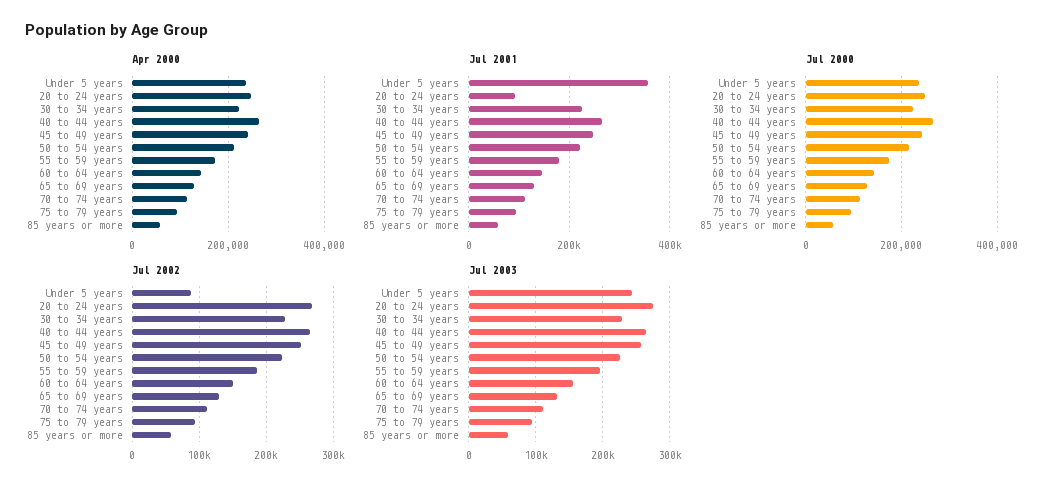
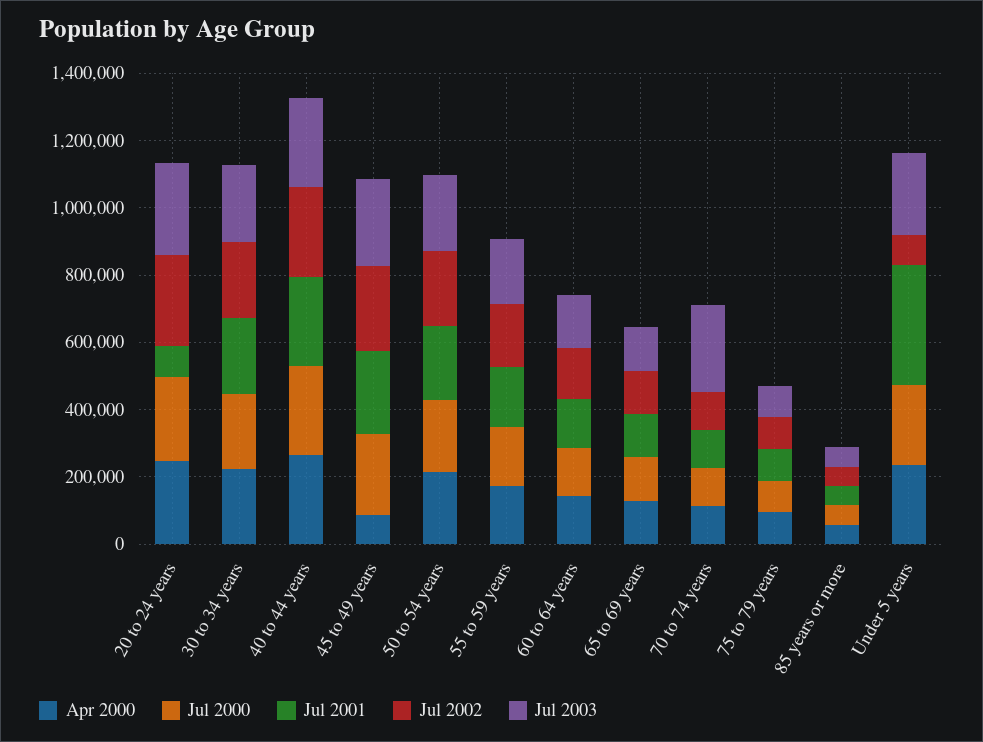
  {
    "Apr 2000": {
      "Under 5 years": 240000,
      "20 to 24 years": 240000,
      "30 to 34 years": 220000,
      "40 to 44 years": 260000,
-     "45 to 49 years": 240000,
+     "45 to 49 years": 100000,
      "50 to 54 years": 220000,
      "55 to 59 years": 180000,
      "60 to 64 years": 140000,
      "65 to 69 years": 120000,
      "70 to 74 years": 120000,
      "75 to 79 years": 100000,
      "85 years or more": 60000
    },
    "Jul 2001": {
      "Under 5 years": 360000,
      "20 to 24 years": 100000,
      "30 to 34 years": 220000,
      "40 to 44 years": 260000,
      "45 to 49 years": 240000,
      "50 to 54 years": 220000,
      "55 to 59 years": 180000,
      "60 to 64 years": 140000,
      "65 to 69 years": 120000,
      "70 to 74 years": 120000,
      "75 to 79 years": 100000,
      "85 years or more": 60000
    },
    "Jul 2000": {
      "Under 5 years": 240000,
      "20 to 24 years": 260000,
      "30 to 34 years": 220000,
      "40 to 44 years": 260000,
      "45 to 49 years": 240000,
      "50 to 54 years": 220000,
      "55 to 59 years": 180000,
      "60 to 64 years": 140000,
      "65 to 69 years": 120000,
      "70 to 74 years": 120000,
      "75 to 79 years": 100000,
      "85 years or more": 60000
    },
    "Jul 2002": {
      "Under 5 years": 90000,
      "20 to 24 years": 270000,
      "30 to 34 years": 230000,
      "40 to 44 years": 270000,
      "45 to 49 years": 250000,
      "50 to 54 years": 220000,
      "55 to 59 years": 190000,
      "60 to 64 years": 150000,
      "65 to 69 years": 130000,
      "70 to 74 years": 110000,
      "75 to 79 years": 90000,
      "85 years or more": 60000
    },
    "Jul 2003": {
      "Under 5 years": 240000,
      "20 to 24 years": 280000,
      "30 to 34 years": 230000,
      "40 to 44 years": 260000,
      "45 to 49 years": 260000,
      "50 to 54 years": 230000,
      "55 to 59 years": 200000,
      "60 to 64 years": 160000,
      "65 to 69 years": 130000,
-     "70 to 74 years": 110000,
+     "70 to 74 years": 250000,
      "75 to 79 years": 90000,
      "85 years or more": 60000
    }
  }

